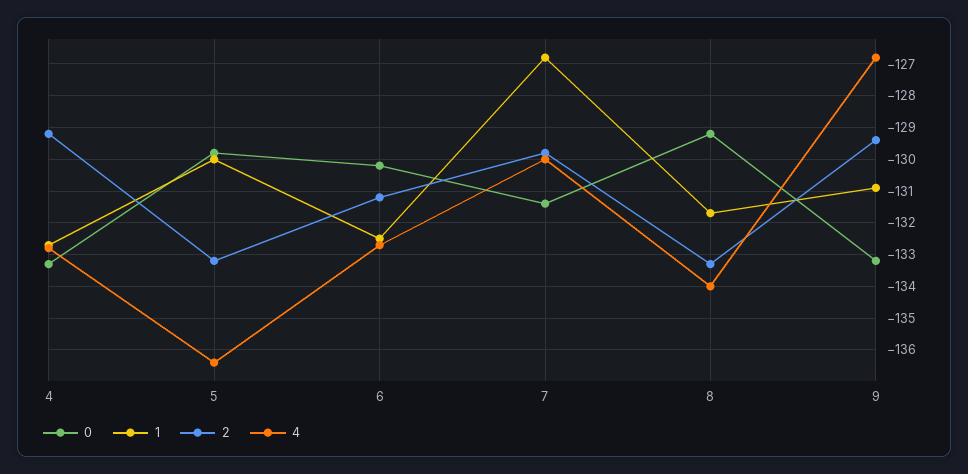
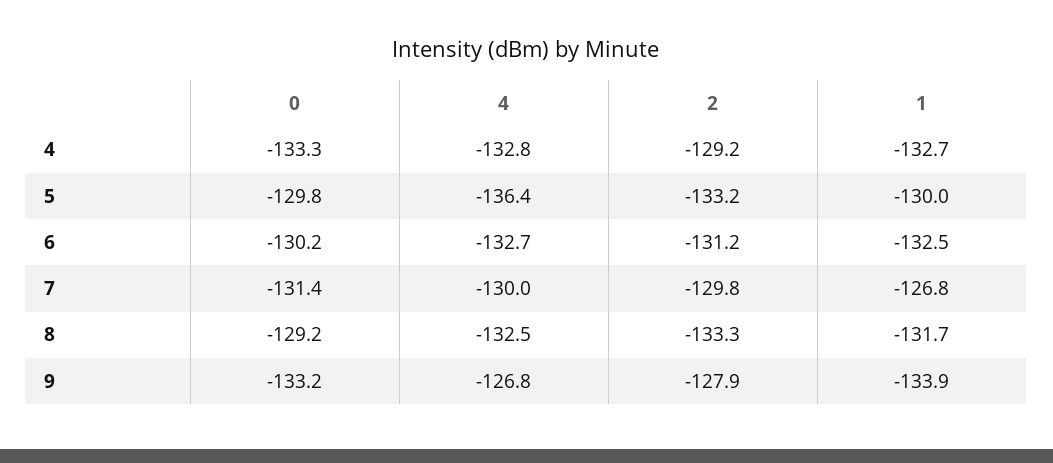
  {
    "0": {
      "4": -133.3,
      "5": -129.8,
      "6": -130.2,
      "7": -131.4,
      "8": -129.2,
      "9": -133.2
    },
    "1": {
      "4": -132.7,
      "5": -130,
      "6": -132.5,
      "7": -126.8,
      "8": -131.7,
-     "9": -131
+     "9": -133.9
    },
    "2": {
      "4": -129.2,
      "5": -133.2,
      "6": -131.2,
      "7": -129.8,
      "8": -133.3,
-     "9": -129.5
+     "9": -127.9
    },
    "4": {
      "4": -132.8,
      "5": -136.4,
      "6": -132.7,
      "7": -130,
-     "8": -134,
+     "8": -132.5,
      "9": -126.8
    }
  }

